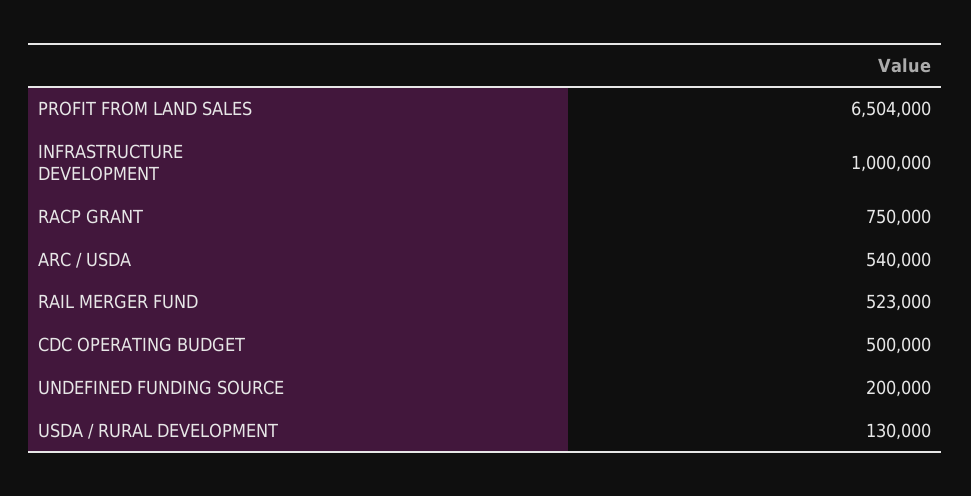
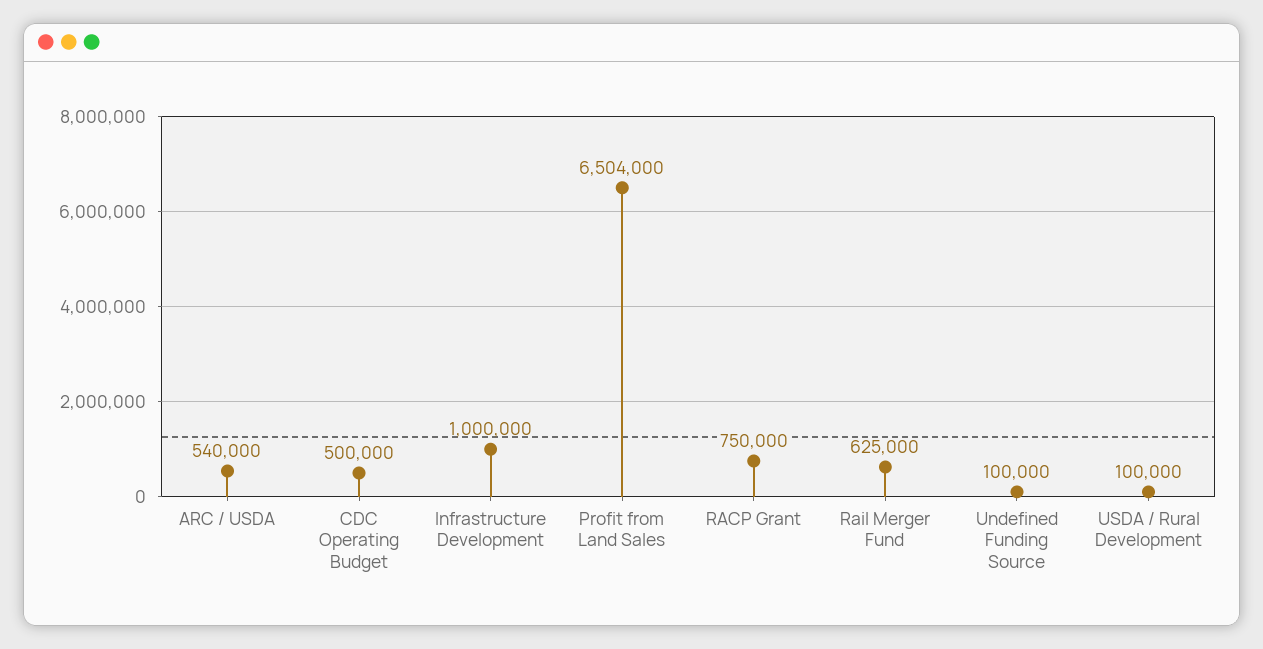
  {
    "PROFIT FROM LAND SALES": 6504000,
    "INFRASTRUCTURE DEVELOPMENT": 1000000,
    "RACP GRANT": 750000,
    "ARC / USDA": 540000,
-   "RAIL MERGER FUND": 523000,
+   "RAIL MERGER FUND": 625000,
    "CDC OPERATING BUDGET": 500000,
-   "UNDEFINED FUNDING SOURCE": 200000,
+   "UNDEFINED FUNDING SOURCE": 100000,
-   "USDA / RURAL DEVELOPMENT": 130000
+   "USDA / RURAL DEVELOPMENT": 100000
  }

